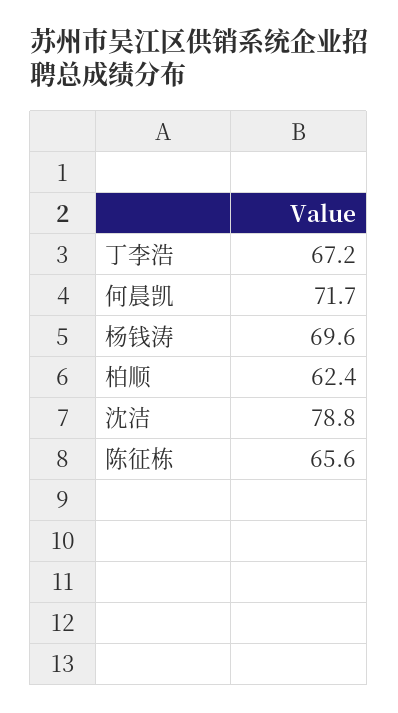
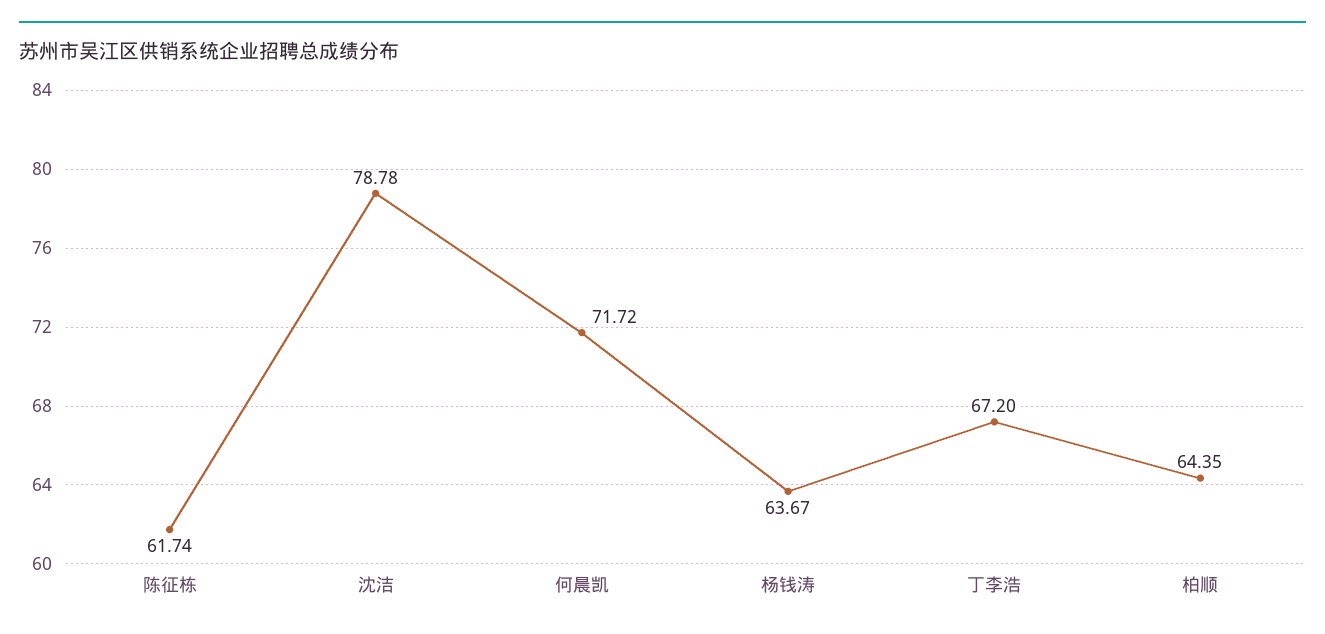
  {
    "丁李浩": 67.2,
    "何晨凯": 71.72,
-   "杨钱涛": 69.6,
+   "杨钱涛": 63.67,
-   "柏顺": 62.4,
+   "柏顺": 64.35,
    "沈洁": 78.78,
-   "陈征栋": 65.6
+   "陈征栋": 61.74
  }

